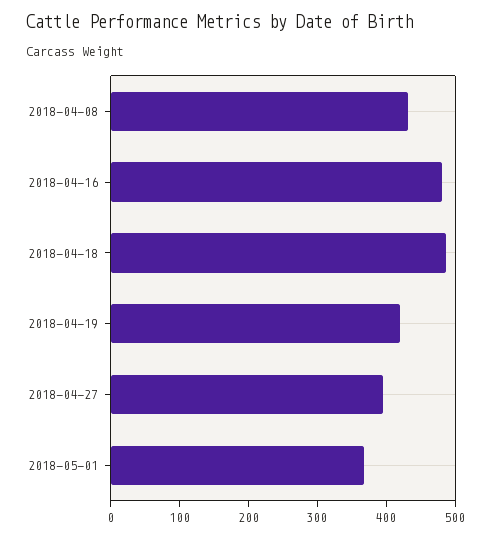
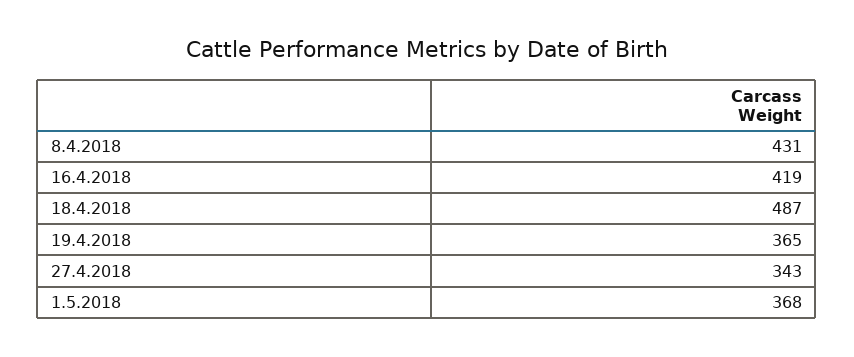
  {
    "2018-04-08": 431,
-   "2018-04-16": 480,
+   "2018-04-16": 419,
    "2018-04-18": 487,
-   "2018-04-19": 420,
+   "2018-04-19": 365,
-   "2018-04-27": 400,
+   "2018-04-27": 343,
    "2018-05-01": 368
  }

